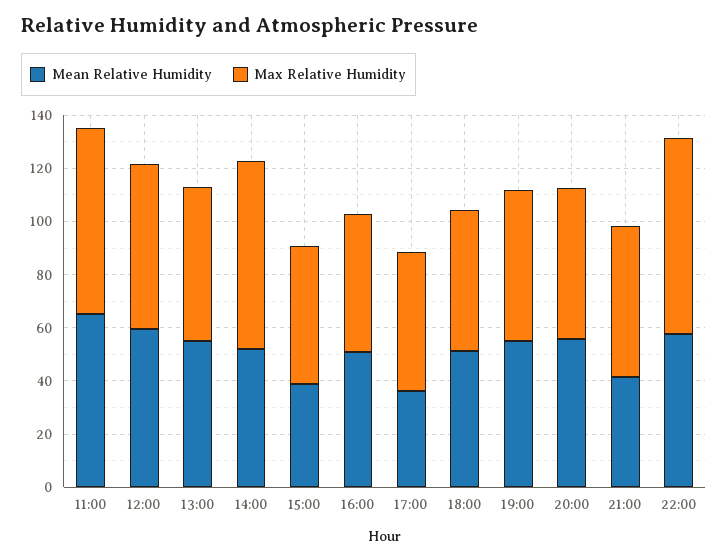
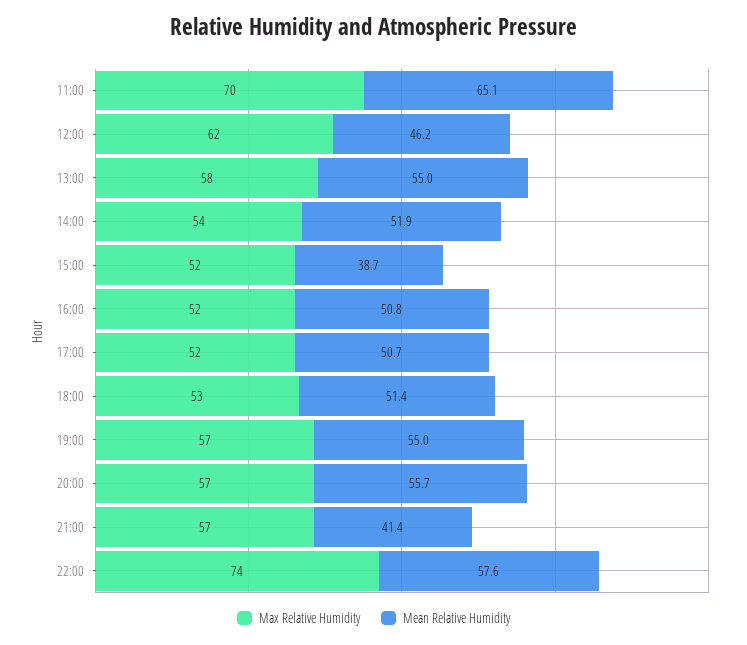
  {
    "Mean Relative Humidity": {
      "11:00": 65.1,
-     "12:00": 60,
+     "12:00": 46.2,
      "13:00": 55,
      "14:00": 51.9,
      "15:00": 38.7,
      "16:00": 50.8,
-     "17:00": 35,
+     "17:00": 50.7,
      "18:00": 51.4,
      "19:00": 55,
      "20:00": 55.7,
      "21:00": 41.4,
      "22:00": 57.6
    },
    "Max Relative Humidity": {
      "11:00": 70,
      "12:00": 62,
      "13:00": 58,
-     "14:00": 70,
+     "14:00": 54,
      "15:00": 52,
      "16:00": 52,
      "17:00": 52,
      "18:00": 53,
      "19:00": 57,
      "20:00": 57,
      "21:00": 57,
      "22:00": 74
    }
  }

